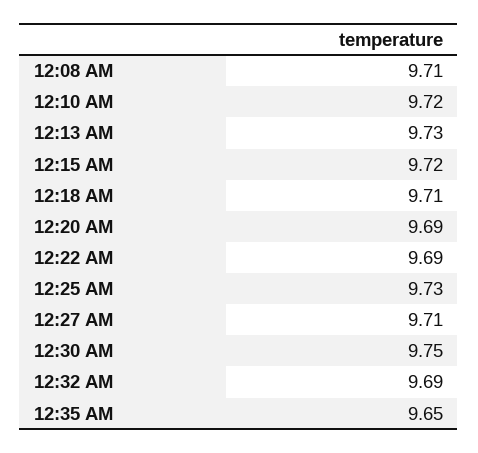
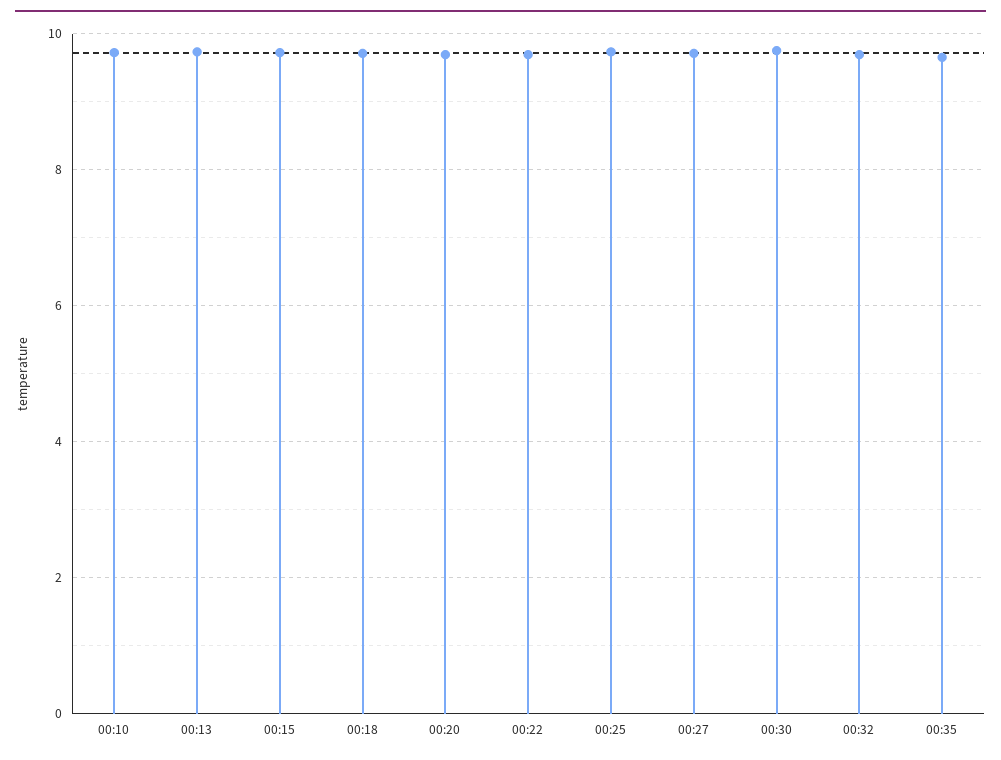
  {
-   "12:08 AM": 9.71,
    "12:10 AM": 9.72,
    "12:13 AM": 9.73,
    "12:15 AM": 9.72,
    "12:18 AM": 9.71,
    "12:20 AM": 9.69,
    "12:22 AM": 9.69,
    "12:25 AM": 9.73,
    "12:27 AM": 9.71,
    "12:30 AM": 9.75,
    "12:32 AM": 9.69,
    "12:35 AM": 9.65
  }

